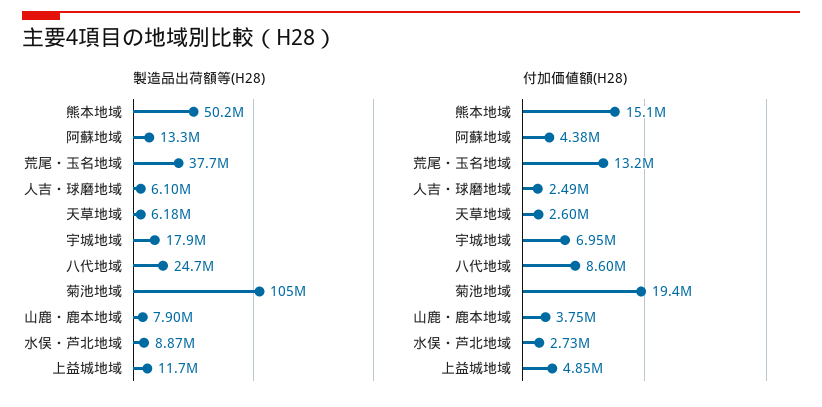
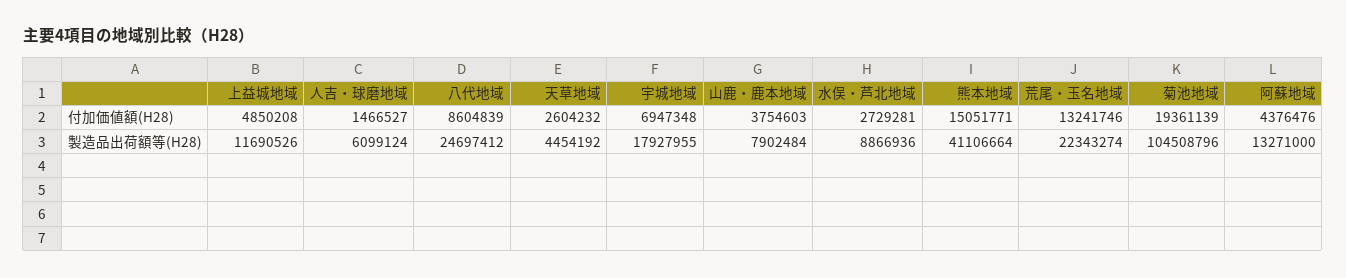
  {
    "製造品出荷額等(H28)": {
-     "熊本地域": 50200000,
+     "熊本地域": 41106664,
      "阿蘇地域": 13271000,
-     "荒尾・玉名地域": 37700000,
+     "荒尾・玉名地域": 22343274,
      "人吉・球磨地域": 6099124,
-     "天草地域": 6180000,
+     "天草地域": 4454192,
      "宇城地域": 17927955,
      "八代地域": 24697412,
      "菊池地域": 104508796,
      "山鹿・鹿本地域": 7902484,
      "水俣・芦北地域": 8866936,
      "上益城地域": 11690526
    },
    "付加価値額(H28)": {
      "熊本地域": 15051771,
      "阿蘇地域": 4376476,
      "荒尾・玉名地域": 13241746,
-     "人吉・球磨地域": 2490000,
+     "人吉・球磨地域": 1466527,
      "天草地域": 2604232,
      "宇城地域": 6947348,
      "八代地域": 8604839,
      "菊池地域": 19361139,
      "山鹿・鹿本地域": 3754603,
      "水俣・芦北地域": 2729281,
      "上益城地域": 4850208
    }
  }

